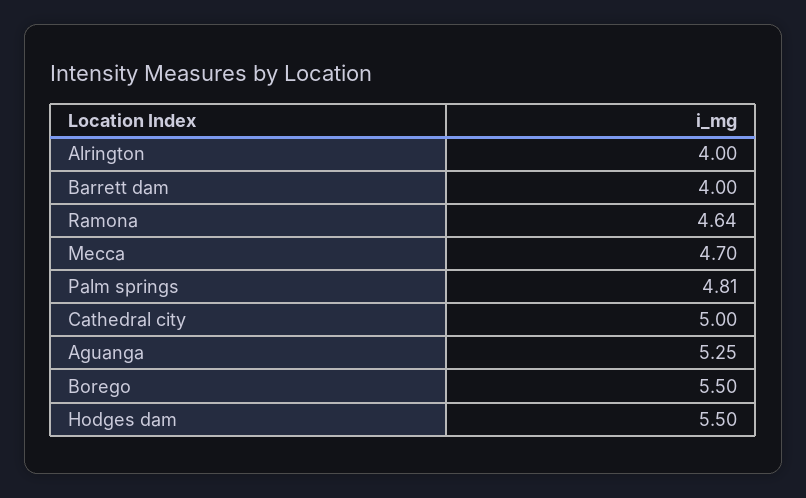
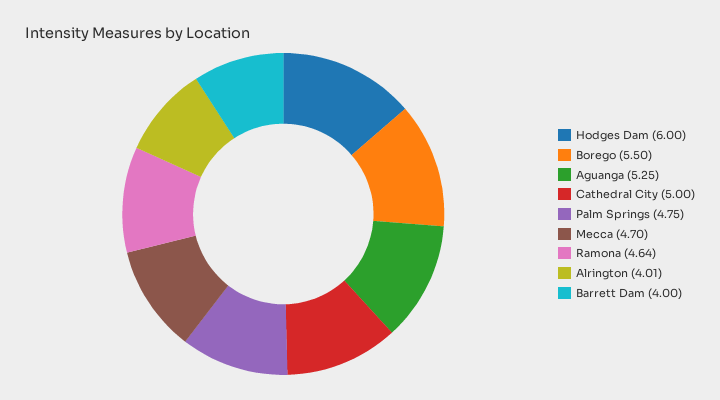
  {
-   "Alrington": 4,
+   "Alrington": 4.01,
    "Barrett dam": 4,
    "Ramona": 4.64,
    "Mecca": 4.7,
-   "Palm springs": 4.81,
+   "Palm springs": 4.75,
    "Cathedral city": 5,
    "Aguanga": 5.25,
    "Borego": 5.5,
-   "Hodges dam": 5.5
+   "Hodges dam": 6
  }

